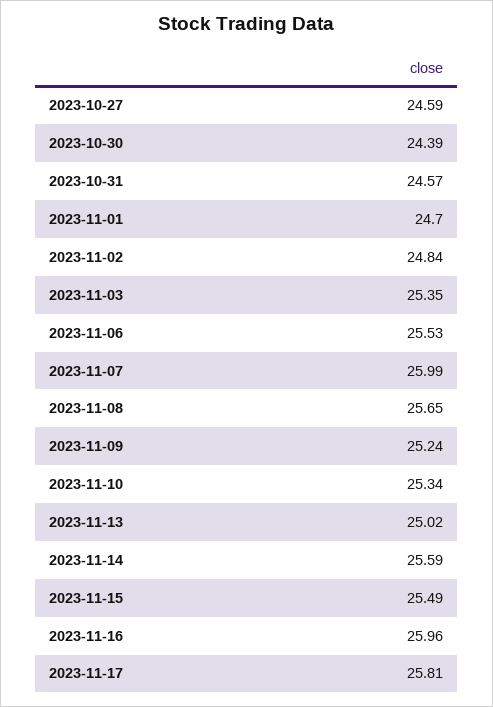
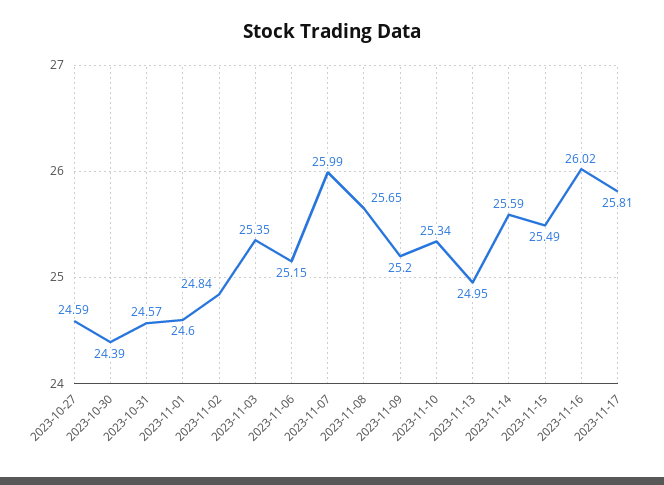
  {
    "2023-10-27": 24.59,
    "2023-10-30": 24.39,
    "2023-10-31": 24.57,
-   "2023-11-01": 24.7,
+   "2023-11-01": 24.6,
    "2023-11-02": 24.84,
    "2023-11-03": 25.35,
-   "2023-11-06": 25.53,
+   "2023-11-06": 25.15,
    "2023-11-07": 25.99,
    "2023-11-08": 25.65,
-   "2023-11-09": 25.24,
+   "2023-11-09": 25.2,
    "2023-11-10": 25.34,
-   "2023-11-13": 25.02,
+   "2023-11-13": 24.95,
    "2023-11-14": 25.59,
    "2023-11-15": 25.49,
-   "2023-11-16": 25.96,
+   "2023-11-16": 26.02,
    "2023-11-17": 25.81
  }

